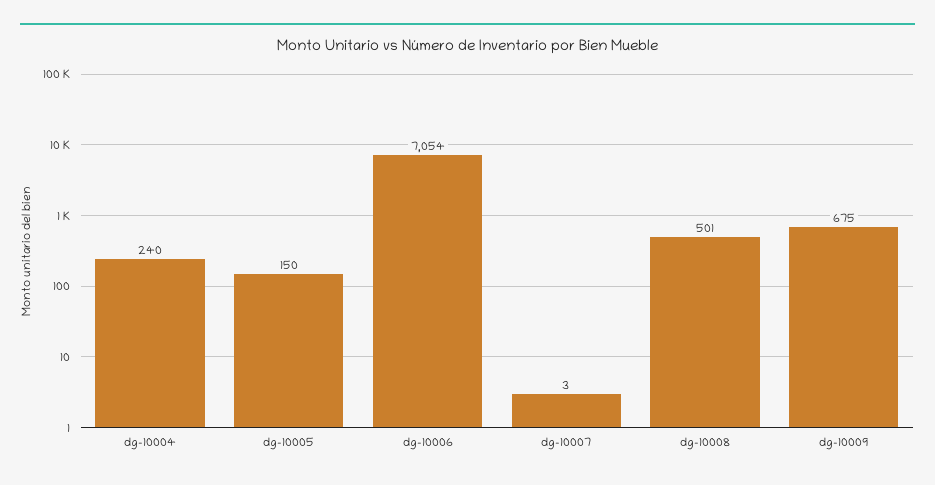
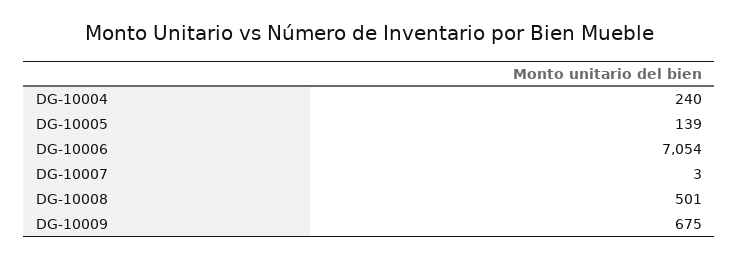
  {
    "dg-10004": 240,
-   "dg-10005": 150,
+   "dg-10005": 139,
    "dg-10006": 7054,
    "dg-10007": 3,
    "dg-10008": 501,
    "dg-10009": 675
  }

